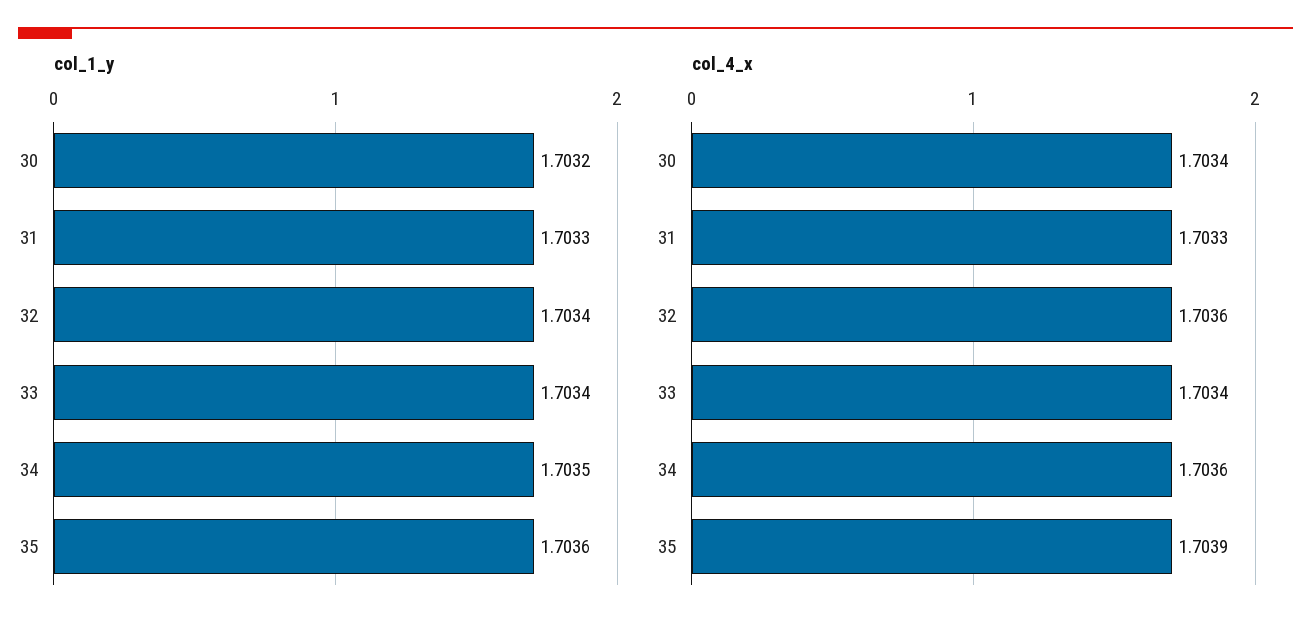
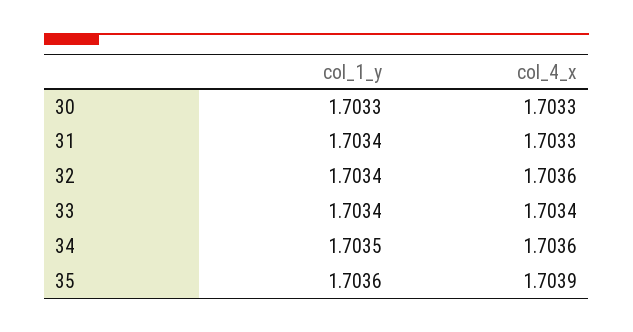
  {
    "col_1_y": {
-     "30": 1.7032,
+     "30": 1.7033,
-     "31": 1.7033,
+     "31": 1.7034,
      "32": 1.7034,
      "33": 1.7034,
      "34": 1.7035,
      "35": 1.7036
    },
    "col_4_x": {
-     "30": 1.7034,
+     "30": 1.7033,
      "31": 1.7033,
      "32": 1.7036,
      "33": 1.7034,
      "34": 1.7036,
      "35": 1.7039
    }
  }

